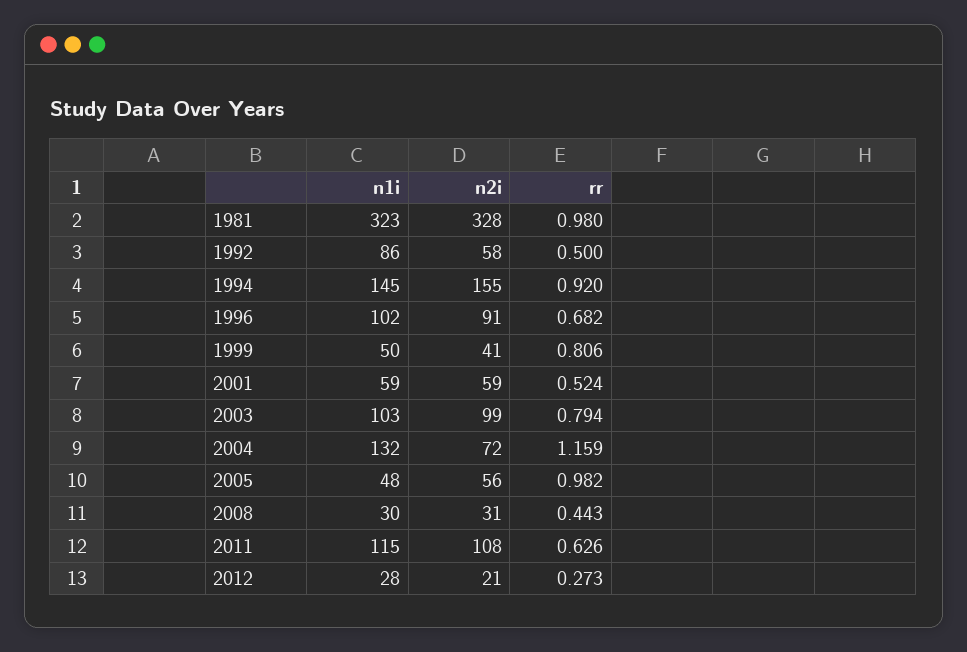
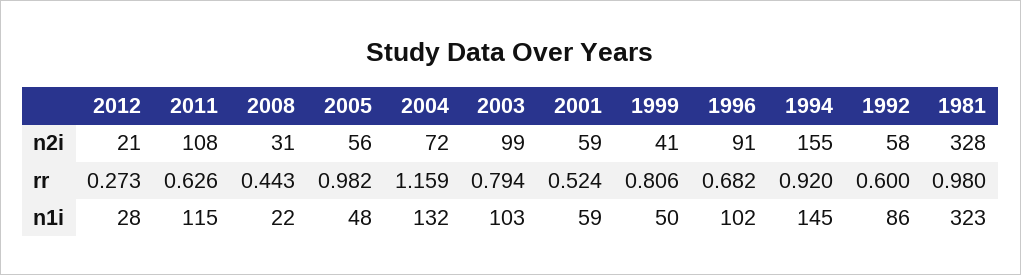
  {
    "n1i": {
      "1981": 323,
      "1992": 86,
      "1994": 145,
      "1996": 102,
      "1999": 50,
      "2001": 59,
      "2003": 103,
      "2004": 132,
      "2005": 48,
-     "2008": 30,
+     "2008": 22,
      "2011": 115,
      "2012": 28
    },
    "n2i": {
      "1981": 328,
      "1992": 58,
      "1994": 155,
      "1996": 91,
      "1999": 41,
      "2001": 59,
      "2003": 99,
      "2004": 72,
      "2005": 56,
      "2008": 31,
      "2011": 108,
      "2012": 21
    },
    "rr": {
      "1981": 0.98,
-     "1992": 0.5,
+     "1992": 0.6,
      "1994": 0.92,
      "1996": 0.682,
      "1999": 0.806,
      "2001": 0.524,
      "2003": 0.794,
      "2004": 1.159,
      "2005": 0.982,
      "2008": 0.443,
      "2011": 0.626,
      "2012": 0.273
    }
  }

